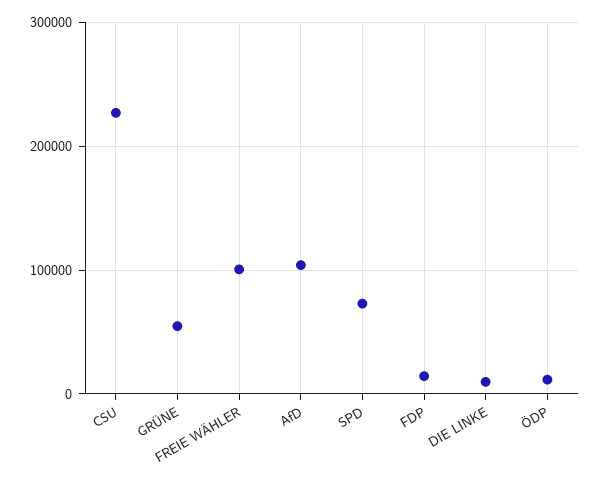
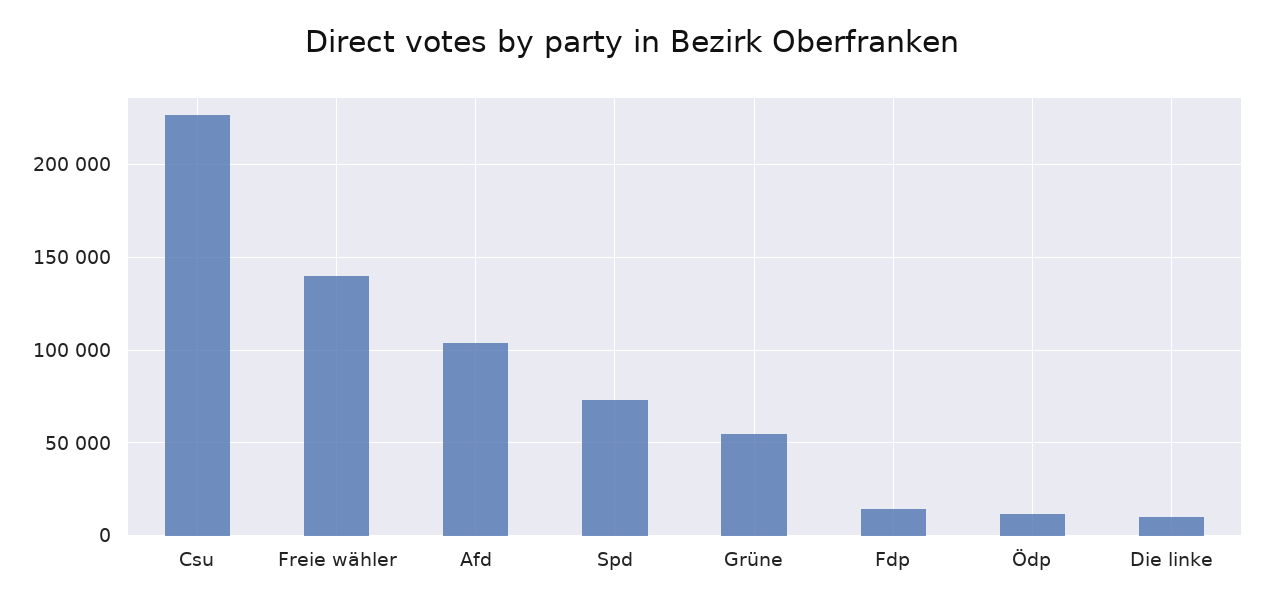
  {
    "CSU": 225000,
    "GRÜNE": 55000,
-   "FREIE WÄHLER": 100000,
+   "FREIE WÄHLER": 140000,
    "AfD": 105000,
    "SPD": 75000,
    "FDP": 15000,
    "DIE LINKE": 10000,
    "ÖDP": 10000
  }

